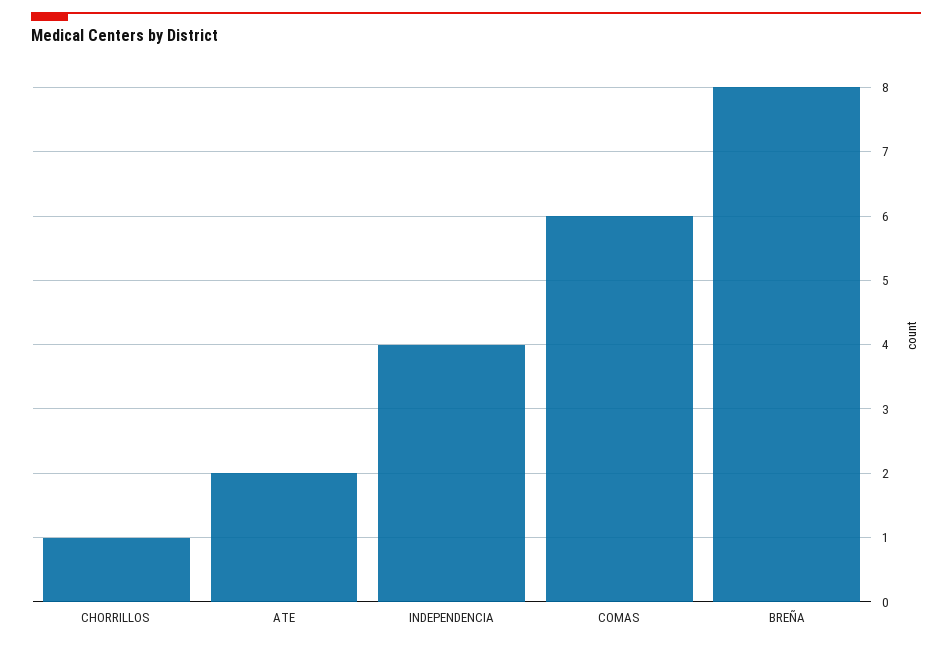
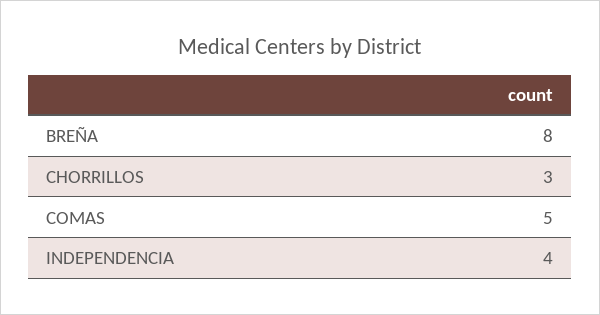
  {
-   "CHORRILLOS": 1,
+   "CHORRILLOS": 3,
-   "ATE": 2,
    "INDEPENDENCIA": 4,
-   "COMAS": 6,
+   "COMAS": 5,
    "BREÑA": 8
  }

